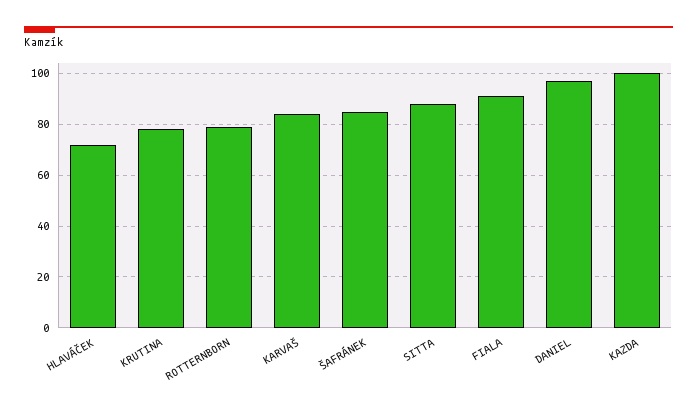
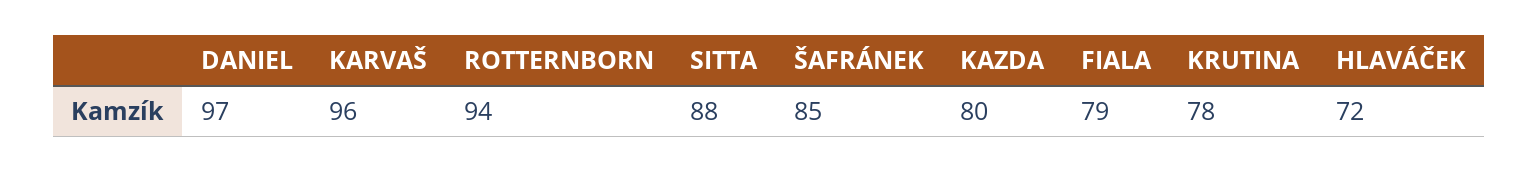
  {
    "HLAVÁČEK": 72,
    "KRUTINA": 78,
-   "ROTTERNBORN": 80,
+   "ROTTERNBORN": 94,
-   "KARVAŠ": 85,
+   "KARVAŠ": 96,
    "ŠAFRÁNEK": 85,
    "SITTA": 88,
-   "FIALA": 90,
+   "FIALA": 79,
    "DANIEL": 97,
-   "KAZDA": 100
+   "KAZDA": 80
  }

